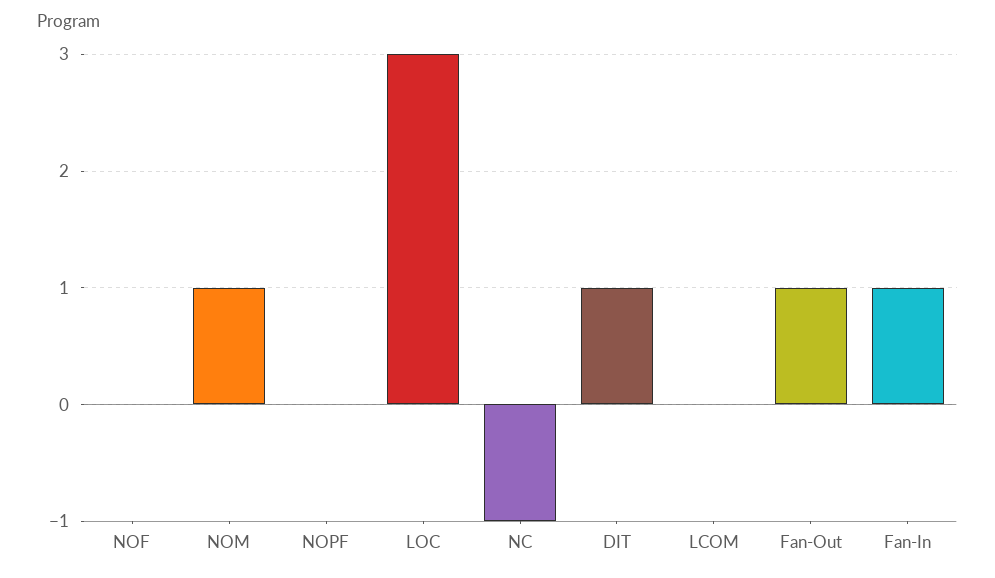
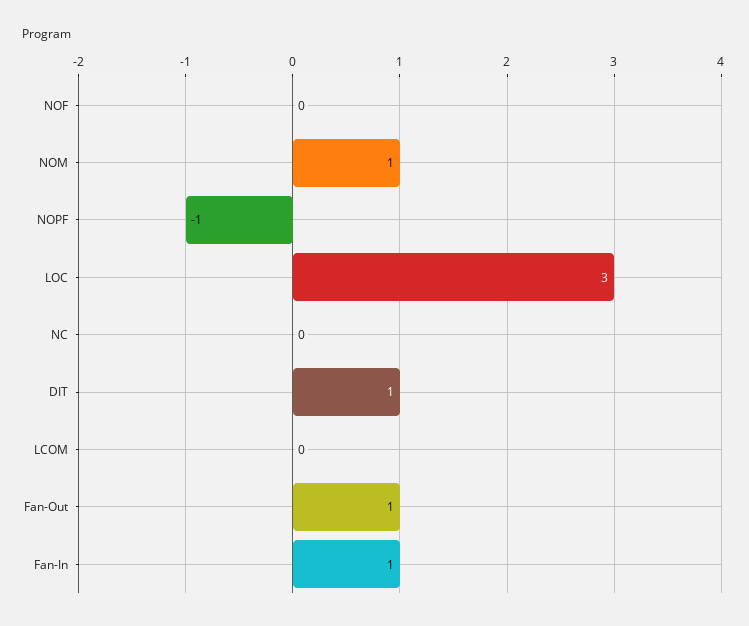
  {
    "NOF": 0,
    "NOM": 1,
-   "NOPF": 0,
+   "NOPF": -1,
    "LOC": 3,
-   "NC": -1,
+   "NC": 0,
    "DIT": 1,
    "LCOM": 0,
    "Fan-Out": 1,
    "Fan-In": 1
  }

